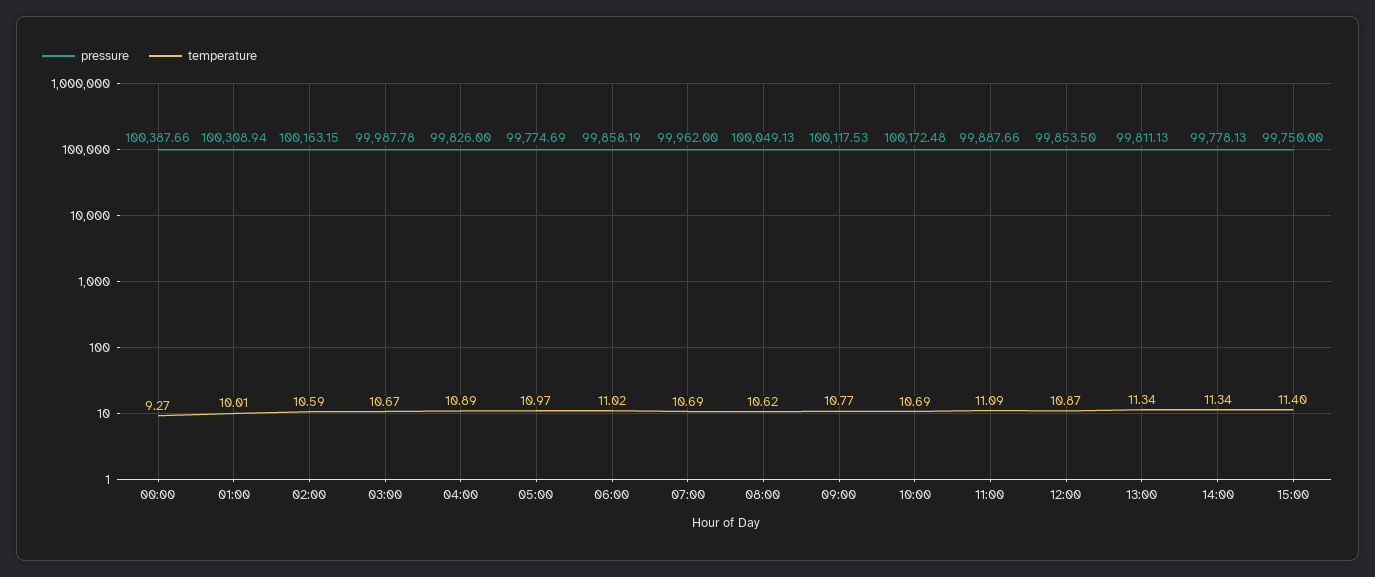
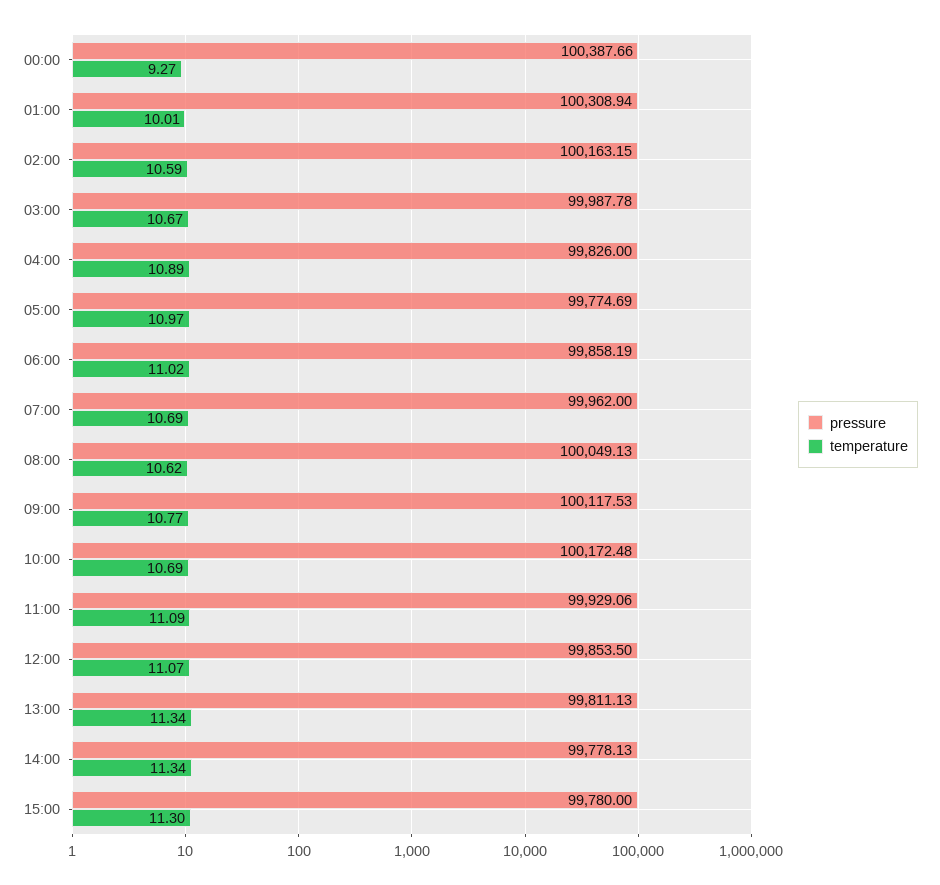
  {
    "pressure": {
      "00:00": 100387.66,
      "01:00": 100308.94,
      "02:00": 100163.15,
      "03:00": 99987.78,
      "04:00": 99826,
      "05:00": 99774.69,
      "06:00": 99858.19,
      "07:00": 99962,
      "08:00": 100049.13,
      "09:00": 100117.53,
      "10:00": 100172.48,
-     "11:00": 99887.66,
+     "11:00": 99929.06,
      "12:00": 99853.5,
      "13:00": 99811.13,
      "14:00": 99778.13,
-     "15:00": 99750
+     "15:00": 99780
    },
    "temperature": {
      "00:00": 9.27,
      "01:00": 10.01,
      "02:00": 10.59,
      "03:00": 10.67,
      "04:00": 10.89,
      "05:00": 10.97,
      "06:00": 11.02,
      "07:00": 10.69,
      "08:00": 10.62,
      "09:00": 10.77,
      "10:00": 10.69,
      "11:00": 11.09,
-     "12:00": 10.87,
+     "12:00": 11.07,
      "13:00": 11.34,
      "14:00": 11.34,
-     "15:00": 11.4
+     "15:00": 11.3
    }
  }

